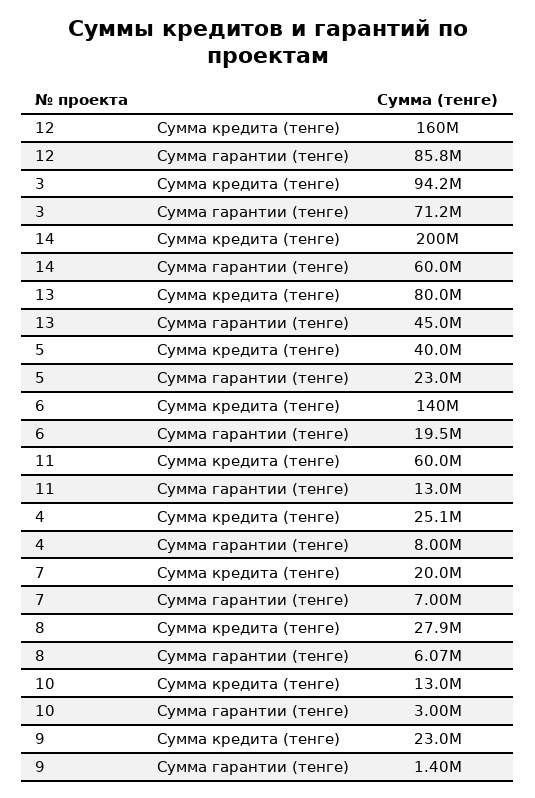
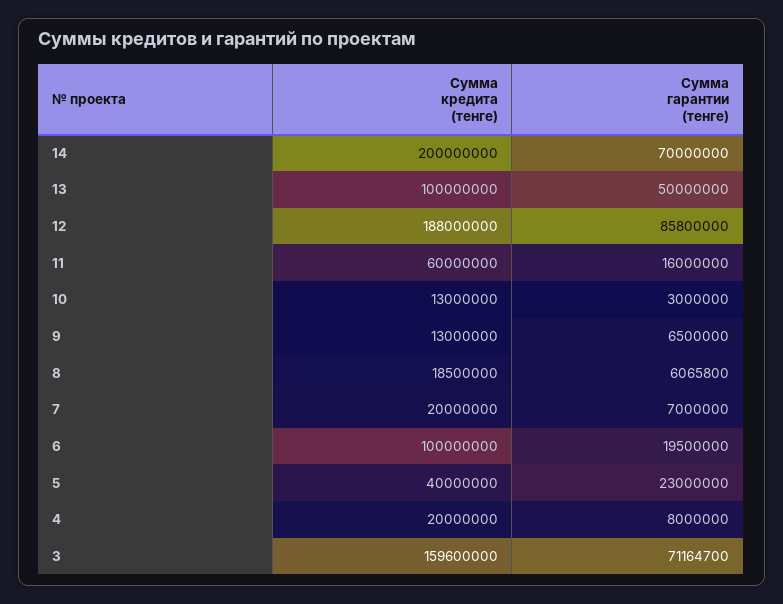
  {
    "12": {
-     "Сумма кредита (тенге)": 160000000,
+     "Сумма кредита (тенге)": 188000000,
      "Сумма гарантии (тенге)": 85800000
    },
    "3": {
-     "Сумма кредита (тенге)": 94200000,
+     "Сумма кредита (тенге)": 159600000,
      "Сумма гарантии (тенге)": 71164700
    },
    "14": {
      "Сумма кредита (тенге)": 200000000,
-     "Сумма гарантии (тенге)": 60000000
+     "Сумма гарантии (тенге)": 70000000
    },
    "13": {
-     "Сумма кредита (тенге)": 80000000,
+     "Сумма кредита (тенге)": 100000000,
-     "Сумма гарантии (тенге)": 45000000
+     "Сумма гарантии (тенге)": 50000000
    },
    "5": {
      "Сумма кредита (тенге)": 40000000,
      "Сумма гарантии (тенге)": 23000000
    },
    "6": {
-     "Сумма кредита (тенге)": 140000000,
+     "Сумма кредита (тенге)": 100000000,
      "Сумма гарантии (тенге)": 19500000
    },
    "11": {
      "Сумма кредита (тенге)": 60000000,
-     "Сумма гарантии (тенге)": 13000000
+     "Сумма гарантии (тенге)": 16000000
    },
    "4": {
-     "Сумма кредита (тенге)": 25100000,
+     "Сумма кредита (тенге)": 20000000,
      "Сумма гарантии (тенге)": 8000000
    },
    "7": {
      "Сумма кредита (тенге)": 20000000,
      "Сумма гарантии (тенге)": 7000000
    },
    "8": {
-     "Сумма кредита (тенге)": 27900000,
+     "Сумма кредита (тенге)": 18500000,
      "Сумма гарантии (тенге)": 6065800
    },
    "10": {
      "Сумма кредита (тенге)": 13000000,
      "Сумма гарантии (тенге)": 3000000
    },
    "9": {
-     "Сумма кредита (тенге)": 23000000,
+     "Сумма кредита (тенге)": 13000000,
-     "Сумма гарантии (тенге)": 1400000
+     "Сумма гарантии (тенге)": 6500000
    }
  }

